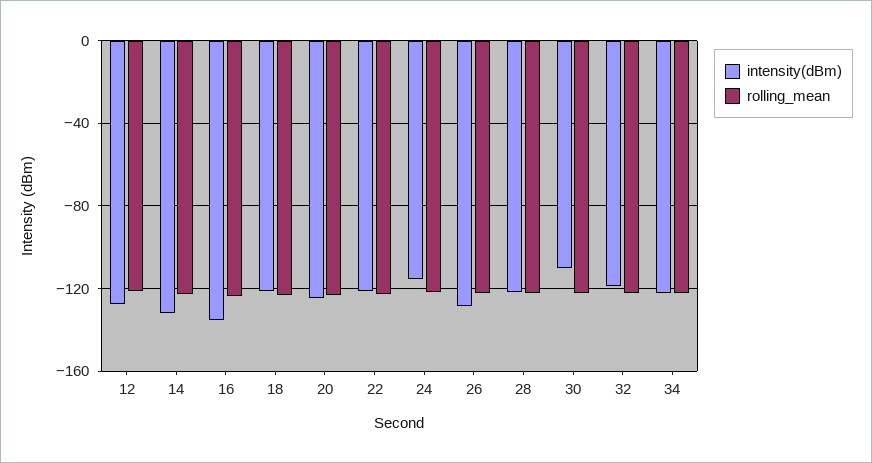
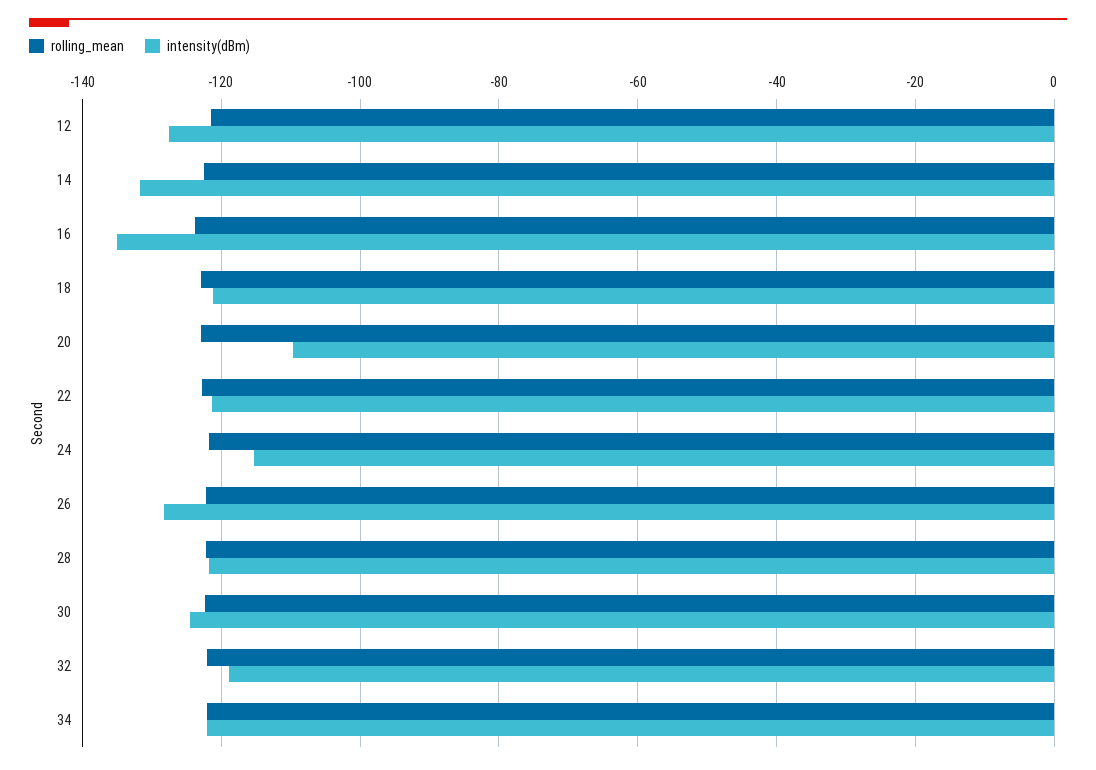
  {
    "intensity(dBm)": {
      "12": -128,
      "14": -132,
      "16": -136,
      "18": -122,
-     "20": -125,
+     "20": -110,
      "22": -122,
      "24": -116,
      "26": -128,
      "28": -122,
-     "30": -110,
+     "30": -124,
      "32": -118,
      "34": -122
    },
    "rolling_mean": {
      "12": -122,
      "14": -122,
      "16": -124,
      "18": -122,
      "20": -124,
      "22": -122,
      "24": -122,
      "26": -122,
      "28": -122,
      "30": -122,
      "32": -122,
      "34": -122
    }
  }

